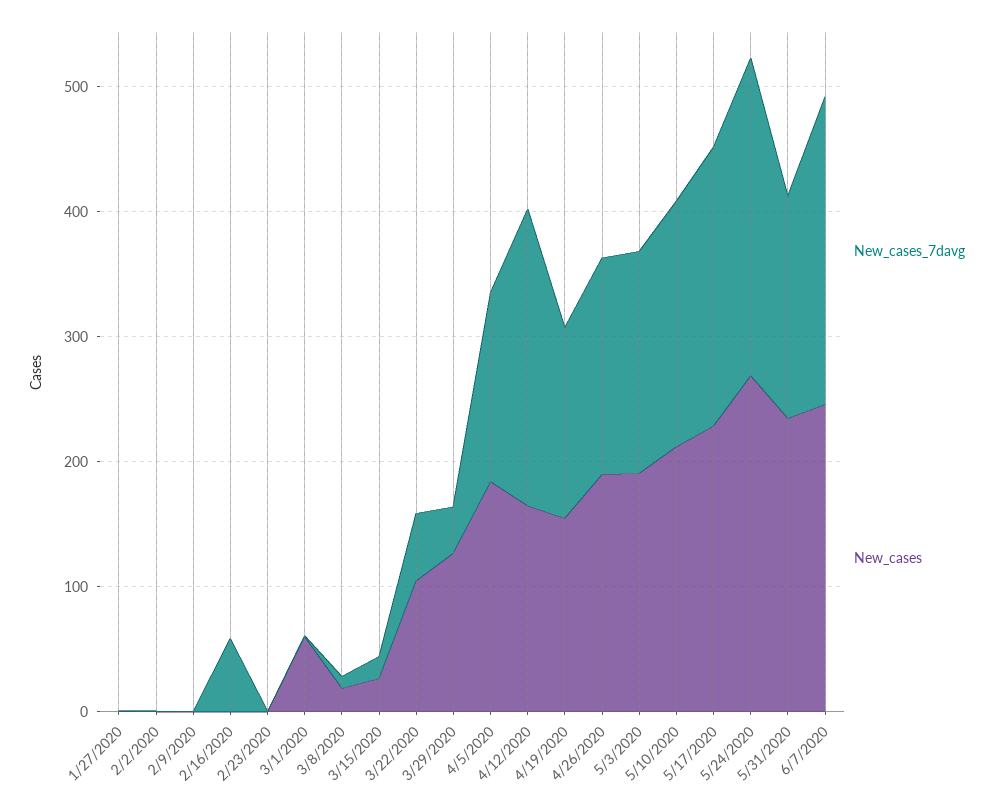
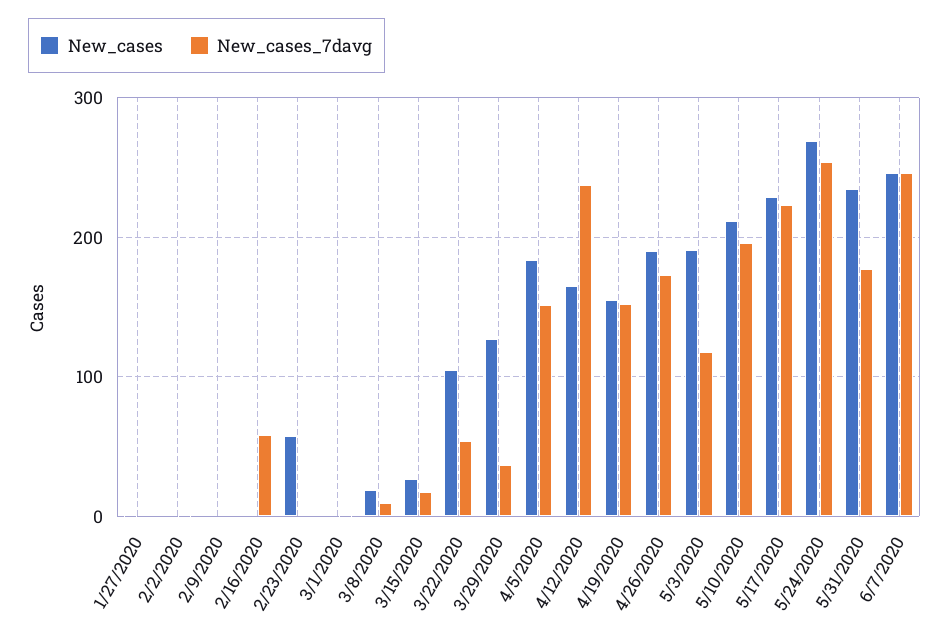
  {
    "New_cases_7davg": {
      "1/27/2020": 0,
      "2/2/2020": 0,
      "2/9/2020": 0,
      "2/16/2020": 60,
      "2/23/2020": 0,
      "3/1/2020": 0,
      "3/8/2020": 10,
      "3/15/2020": 20,
      "3/22/2020": 50,
      "3/29/2020": 40,
      "4/5/2020": 150,
      "4/12/2020": 240,
      "4/19/2020": 150,
      "4/26/2020": 170,
-     "5/3/2020": 180,
+     "5/3/2020": 120,
      "5/10/2020": 200,
      "5/17/2020": 220,
      "5/24/2020": 250,
      "5/31/2020": 180,
      "6/7/2020": 250
    },
    "New_cases": {
      "1/27/2020": 0,
      "2/2/2020": 0,
      "2/9/2020": 0,
      "2/16/2020": 0,
-     "2/23/2020": 0,
+     "2/23/2020": 60,
-     "3/1/2020": 60,
+     "3/1/2020": 0,
      "3/8/2020": 20,
      "3/15/2020": 30,
      "3/22/2020": 110,
      "3/29/2020": 130,
      "4/5/2020": 180,
      "4/12/2020": 170,
      "4/19/2020": 160,
      "4/26/2020": 190,
      "5/3/2020": 190,
      "5/10/2020": 210,
      "5/17/2020": 230,
      "5/24/2020": 270,
      "5/31/2020": 240,
      "6/7/2020": 250
    }
  }

